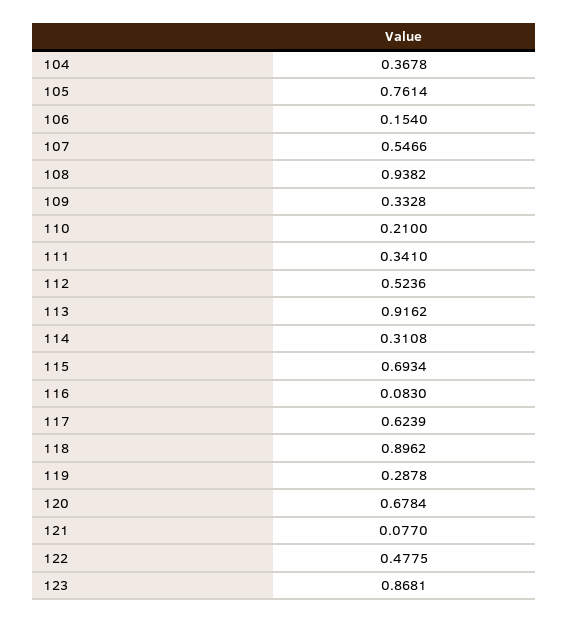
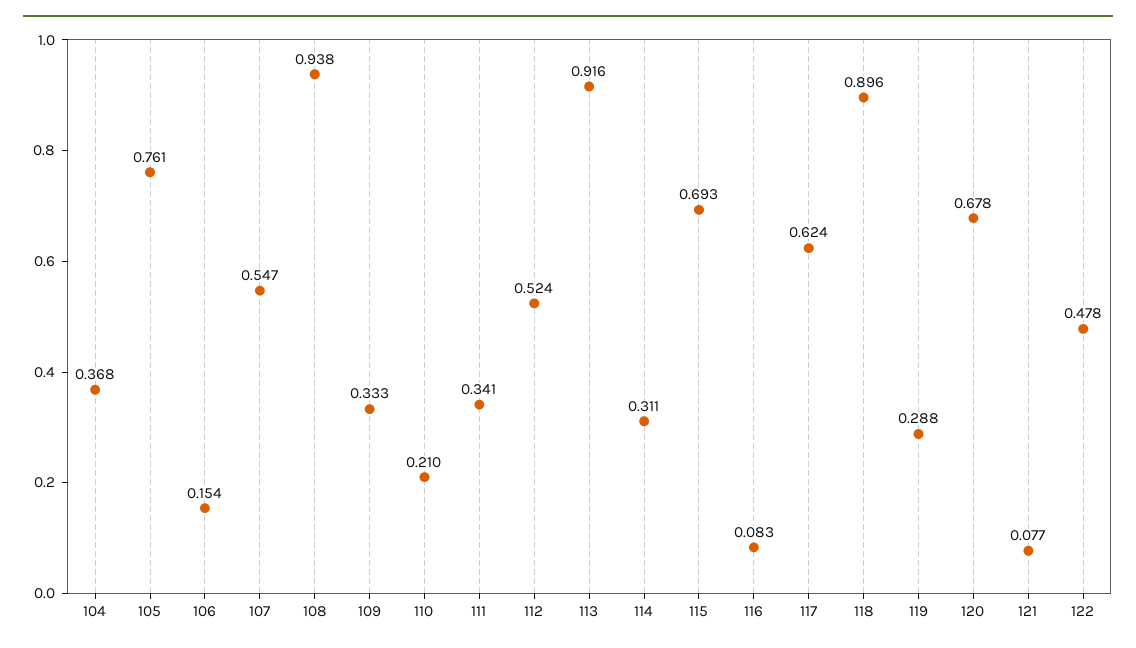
  {
    "104": 0.3678,
    "105": 0.7614,
    "106": 0.154,
    "107": 0.5466,
    "108": 0.9382,
    "109": 0.3328,
    "110": 0.21,
    "111": 0.341,
    "112": 0.5236,
    "113": 0.9162,
    "114": 0.3108,
    "115": 0.6934,
    "116": 0.083,
    "117": 0.6239,
    "118": 0.8962,
    "119": 0.2878,
    "120": 0.6784,
    "121": 0.077,
-   "122": 0.4775,
+   "122": 0.4775
-   "123": 0.8681
  }

